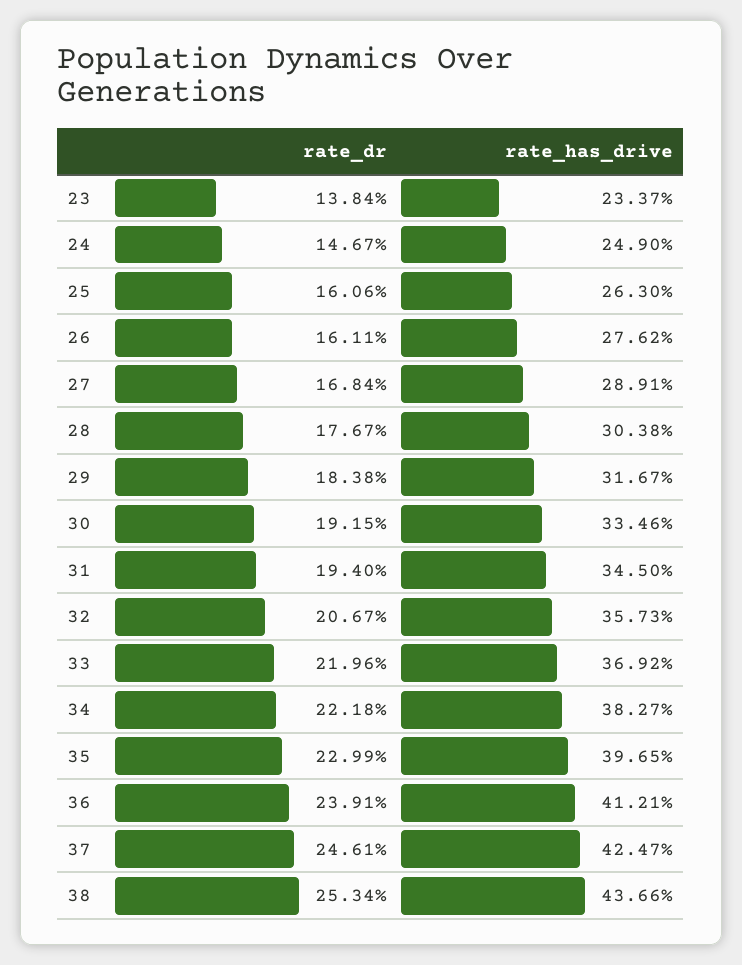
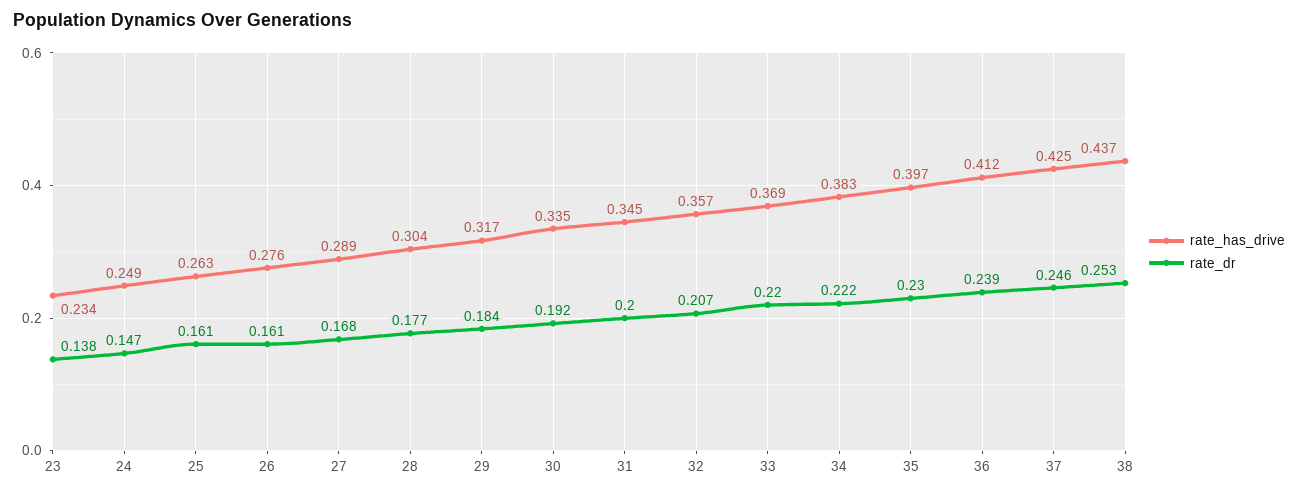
  {
    "rate_dr": {
      "23": 0.1384,
      "24": 0.1467,
      "25": 0.1606,
      "26": 0.1611,
      "27": 0.1684,
      "28": 0.1767,
      "29": 0.1838,
      "30": 0.1915,
-     "31": 0.194,
+     "31": 0.2,
      "32": 0.2067,
      "33": 0.2196,
      "34": 0.2218,
      "35": 0.2299,
      "36": 0.2391,
      "37": 0.2461,
      "38": 0.2534
    },
    "rate_has_drive": {
      "23": 0.2337,
      "24": 0.249,
      "25": 0.263,
      "26": 0.2762,
      "27": 0.2891,
      "28": 0.3038,
      "29": 0.3167,
      "30": 0.3346,
      "31": 0.345,
      "32": 0.3573,
      "33": 0.3692,
      "34": 0.3827,
      "35": 0.3965,
      "36": 0.4121,
      "37": 0.4247,
      "38": 0.4366
    }
  }

